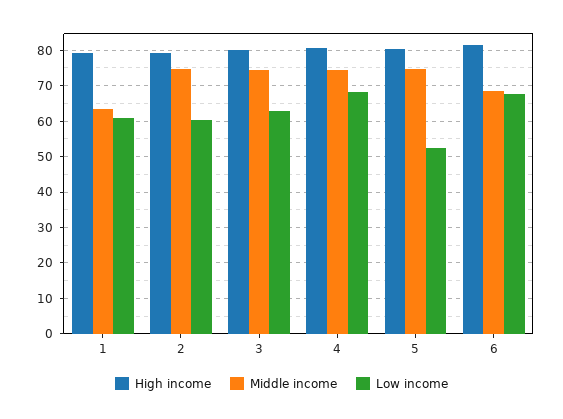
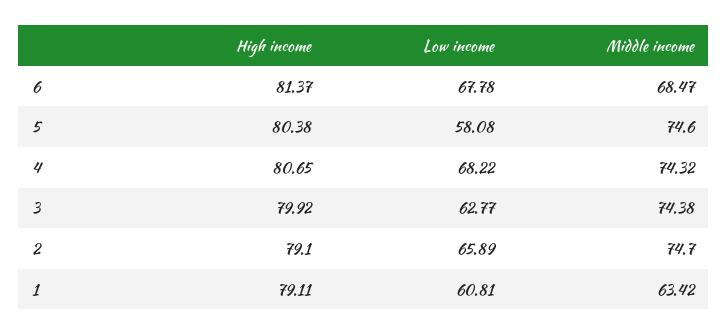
  {
    "High income": {
      "1": 79.11,
      "2": 79.1,
      "3": 79.92,
      "4": 80.65,
      "5": 80.38,
      "6": 81.37
    },
    "Middle income": {
      "1": 63.42,
      "2": 74.7,
      "3": 74.38,
      "4": 74.32,
      "5": 74.6,
      "6": 68.47
    },
    "Low income": {
      "1": 60.81,
-     "2": 60,
+     "2": 65.89,
      "3": 62.77,
      "4": 68.22,
-     "5": 52,
+     "5": 58.08,
      "6": 67.78
    }
  }

